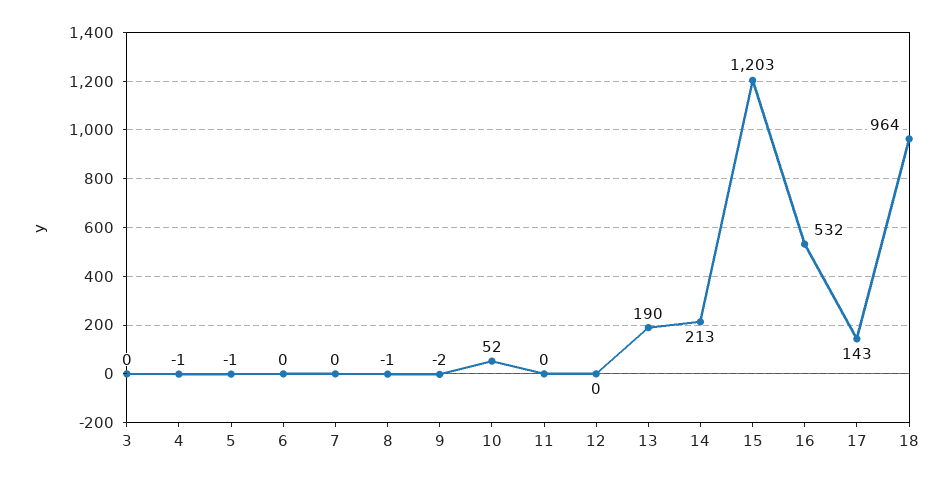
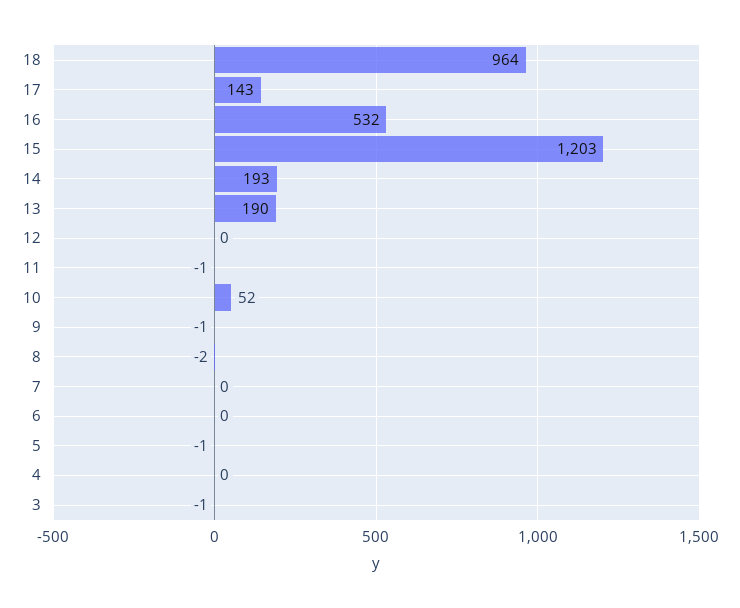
  {
-   "3": 0,
+   "3": -1,
-   "4": -1,
+   "4": 0,
    "5": -1,
    "6": 0,
    "7": 0,
-   "8": -1,
+   "8": -2,
-   "9": -2,
+   "9": -1,
    "10": 52,
-   "11": 0,
+   "11": -1,
    "12": 0,
    "13": 190,
-   "14": 213,
+   "14": 193,
    "15": 1203,
    "16": 532,
    "17": 143,
    "18": 964
  }

